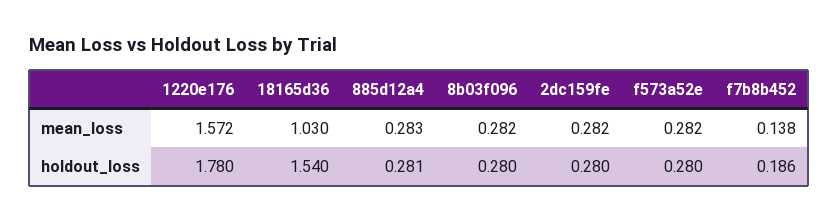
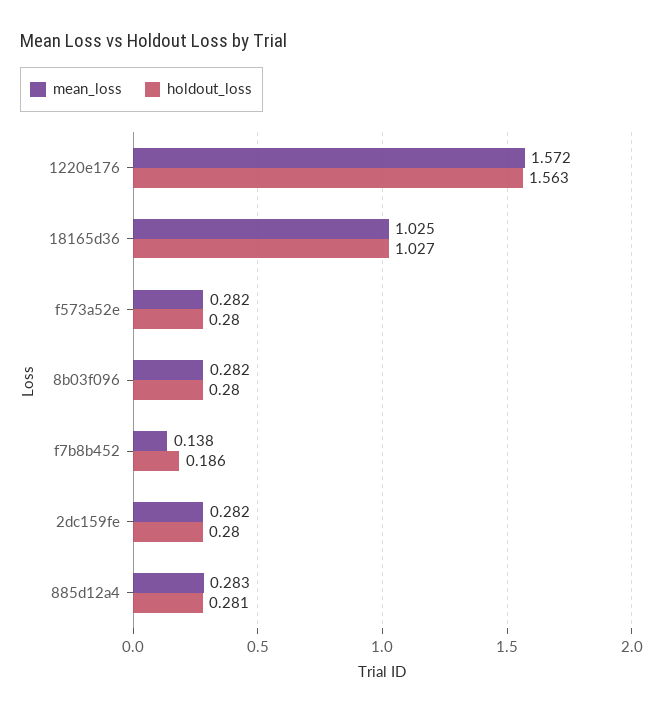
  {
    "mean_loss": {
      "1220e176": 1.572,
-     "18165d36": 1.03,
+     "18165d36": 1.025,
      "885d12a4": 0.283,
      "8b03f096": 0.282,
      "2dc159fe": 0.282,
      "f573a52e": 0.282,
      "f7b8b452": 0.138
    },
    "holdout_loss": {
-     "1220e176": 1.78,
+     "1220e176": 1.563,
-     "18165d36": 1.54,
+     "18165d36": 1.027,
      "885d12a4": 0.281,
      "8b03f096": 0.28,
      "2dc159fe": 0.28,
      "f573a52e": 0.28,
      "f7b8b452": 0.186
    }
  }

